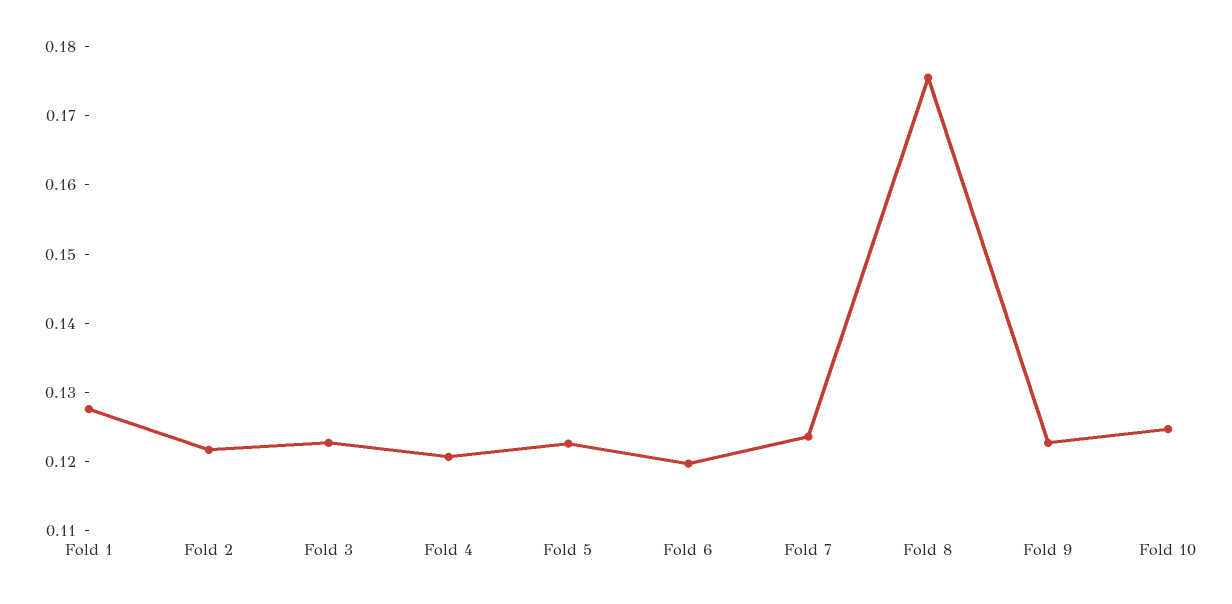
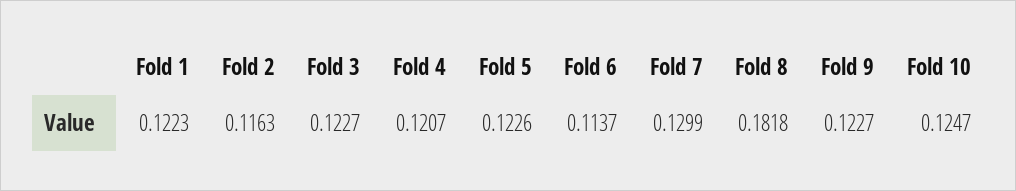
  {
-   "Fold 1": 0.128,
+   "Fold 1": 0.1223,
-   "Fold 2": 0.122,
+   "Fold 2": 0.1163,
    "Fold 3": 0.1227,
    "Fold 4": 0.1207,
    "Fold 5": 0.1226,
-   "Fold 6": 0.12,
+   "Fold 6": 0.1137,
-   "Fold 7": 0.124,
+   "Fold 7": 0.1299,
-   "Fold 8": 0.176,
+   "Fold 8": 0.1818,
    "Fold 9": 0.1227,
    "Fold 10": 0.1247
  }

